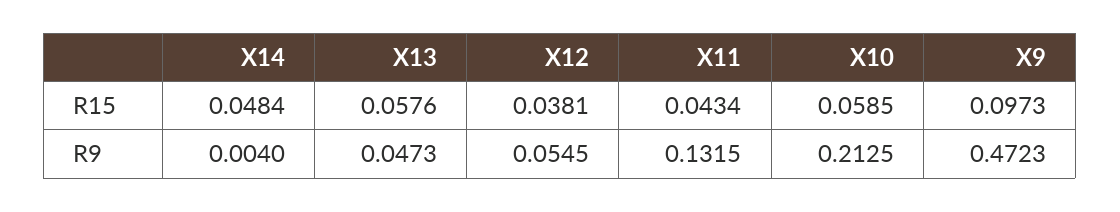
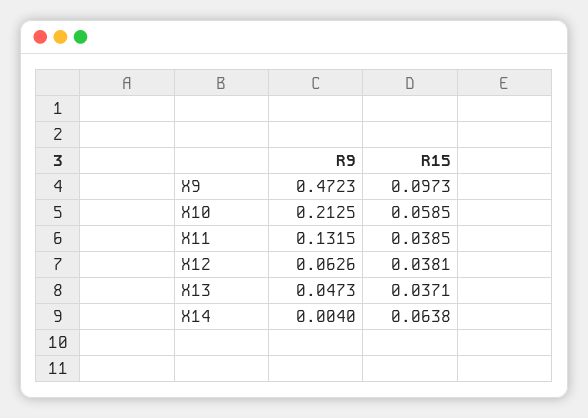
  {
    "X14": {
-     "R15": 0.0484,
+     "R15": 0.0638,
      "R9": 0.004
    },
    "X13": {
-     "R15": 0.0576,
+     "R15": 0.0371,
      "R9": 0.0473
    },
    "X12": {
      "R15": 0.0381,
-     "R9": 0.0545
+     "R9": 0.0626
    },
    "X11": {
-     "R15": 0.0434,
+     "R15": 0.0385,
      "R9": 0.1315
    },
    "X10": {
      "R15": 0.0585,
      "R9": 0.2125
    },
    "X9": {
      "R15": 0.0973,
      "R9": 0.4723
    }
  }

